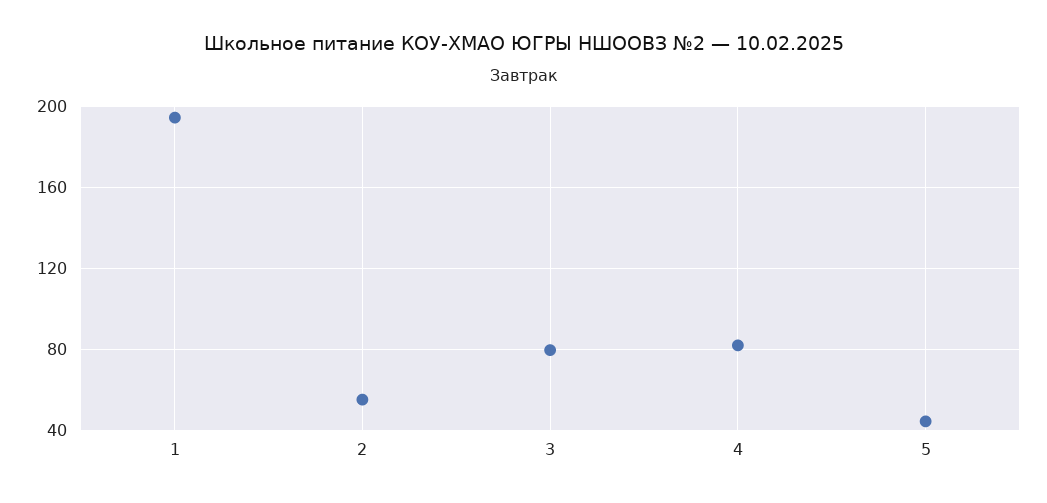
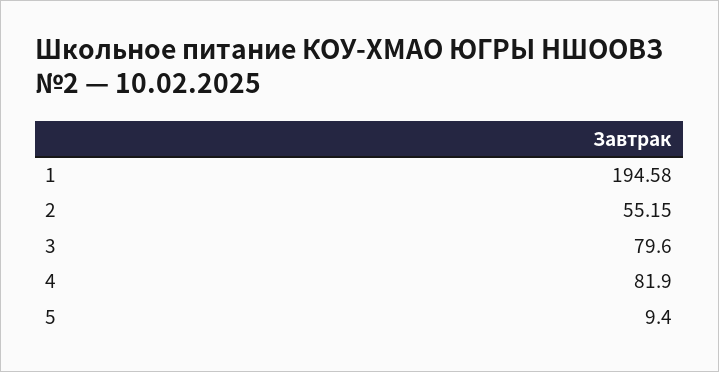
  {
    "1": 194.58,
    "2": 55.15,
    "3": 79.6,
    "4": 81.9,
-   "5": 45
+   "5": 9.4
  }

